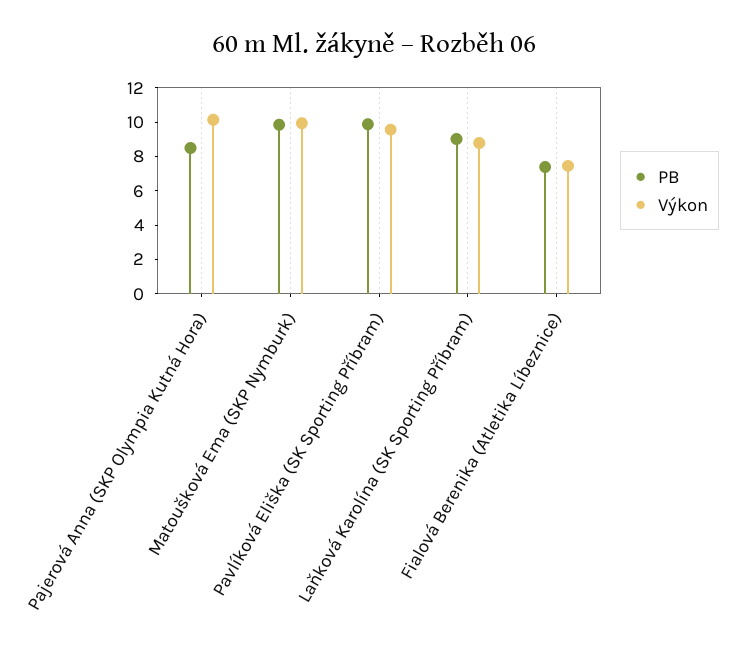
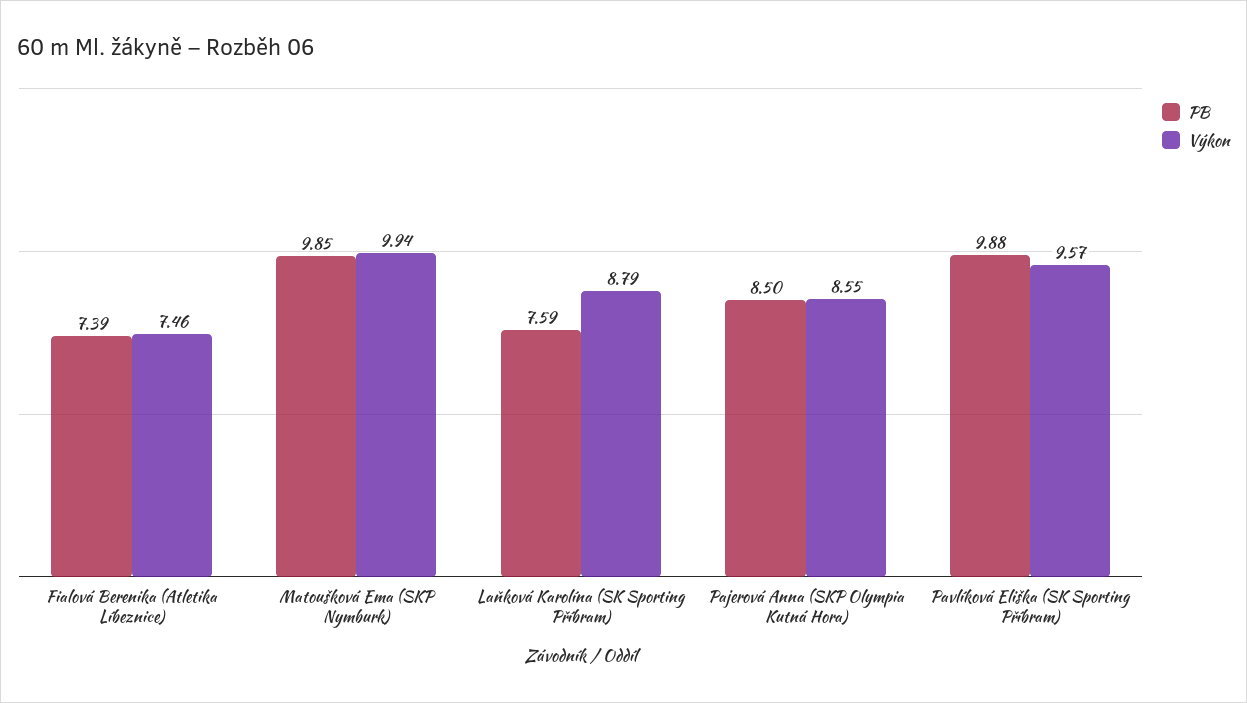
  {
    "PB": {
      "Pajerová Anna (SKP Olympia Kutná Hora)": 8.5,
      "Matoušková Ema (SKP Nymburk)": 9.85,
      "Pavlíková Eliška (SK Sporting Příbram)": 9.88,
-     "Laňková Karolína (SK Sporting Příbram)": 9,
+     "Laňková Karolína (SK Sporting Příbram)": 7.59,
      "Fialová Berenika (Atletika Líbeznice)": 7.39
    },
    "Výkon": {
-     "Pajerová Anna (SKP Olympia Kutná Hora)": 10,
+     "Pajerová Anna (SKP Olympia Kutná Hora)": 8.55,
      "Matoušková Ema (SKP Nymburk)": 9.94,
      "Pavlíková Eliška (SK Sporting Příbram)": 9.57,
      "Laňková Karolína (SK Sporting Příbram)": 8.79,
      "Fialová Berenika (Atletika Líbeznice)": 7.46
    }
  }

